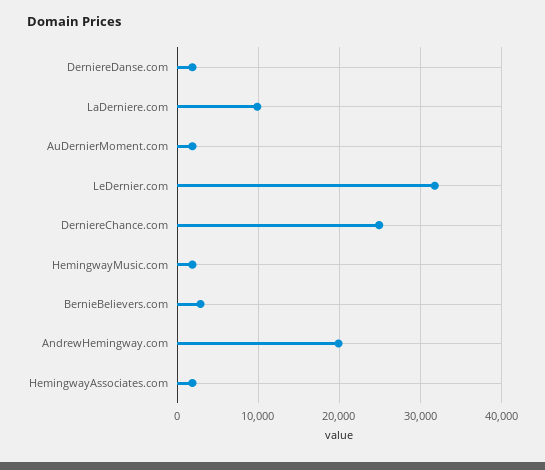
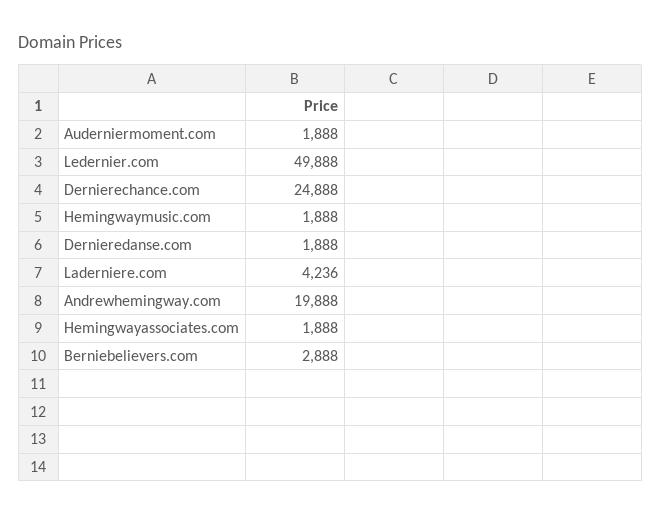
  {
    "DerniereDanse.com": 1888,
-   "LaDerniere.com": 10000,
+   "LaDerniere.com": 4236,
    "AuDernierMoment.com": 1888,
-   "LeDernier.com": 32000,
+   "LeDernier.com": 49888,
    "DerniereChance.com": 24888,
    "HemingwayMusic.com": 1888,
    "BernieBelievers.com": 2888,
    "AndrewHemingway.com": 19888,
    "HemingwayAssociates.com": 1888
  }

